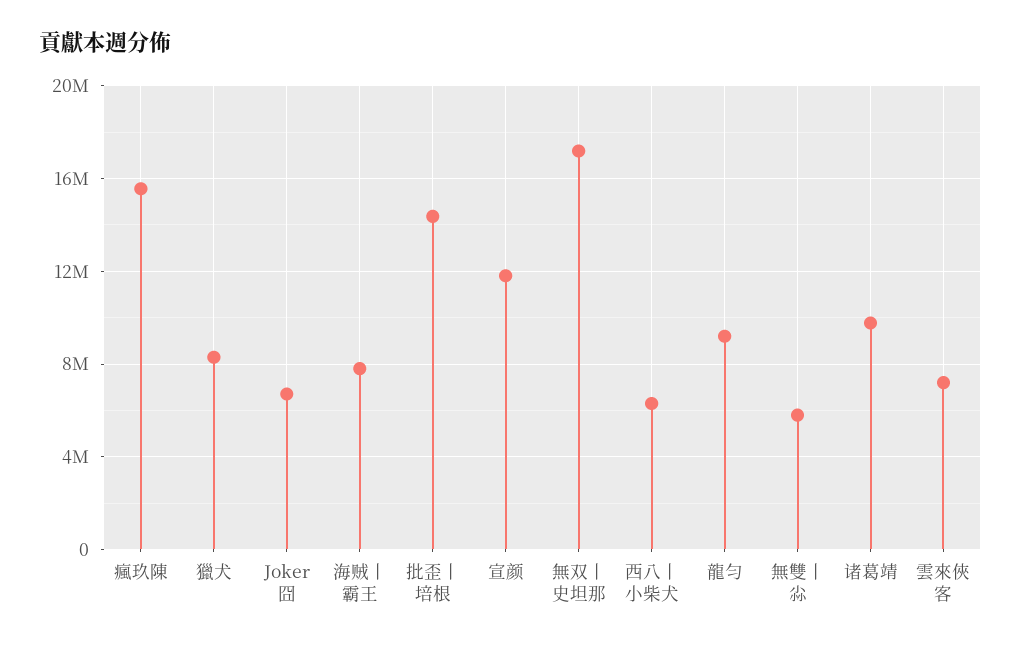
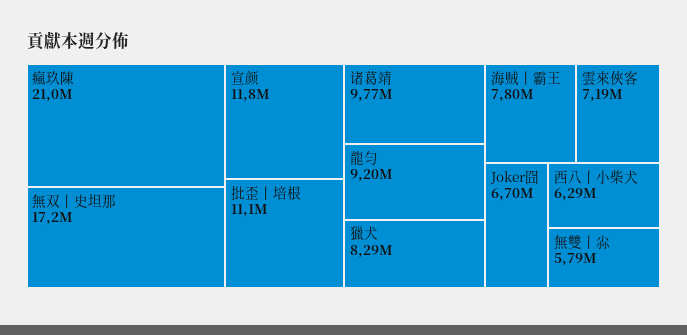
  {
-   "瘋玖陳": 15500000,
+   "瘋玖陳": 21000000,
    "獵犬": 8290000,
    "Joker囧": 6700000,
    "海贼丨霸王": 7800000,
-   "批歪丨培根": 14500000,
+   "批歪丨培根": 11100000,
    "宣颜": 11800000,
    "無双丨史坦那": 17200000,
    "西八丨小柴犬": 6290000,
    "龍匀": 9200000,
    "無雙丨尛": 5790000,
    "诸葛靖": 9770000,
    "雲來俠客": 7190000
  }

